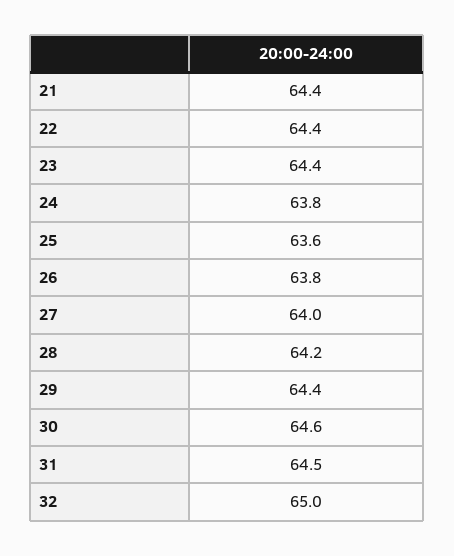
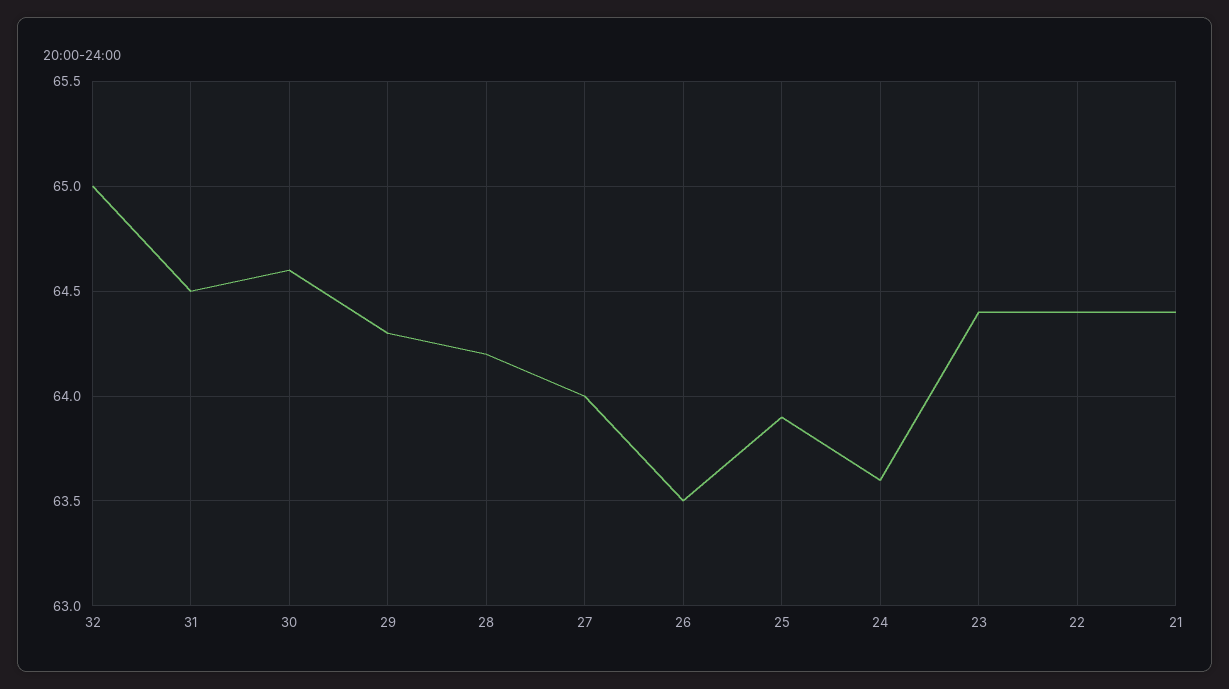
  {
    "21": 64.4,
    "22": 64.4,
    "23": 64.4,
-   "24": 63.8,
+   "24": 63.6,
-   "25": 63.6,
+   "25": 63.9,
-   "26": 63.8,
+   "26": 63.5,
    "27": 64,
    "28": 64.2,
-   "29": 64.4,
+   "29": 64.3,
    "30": 64.6,
    "31": 64.5,
    "32": 65
  }

